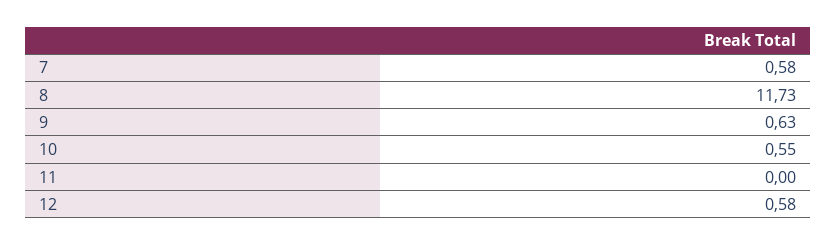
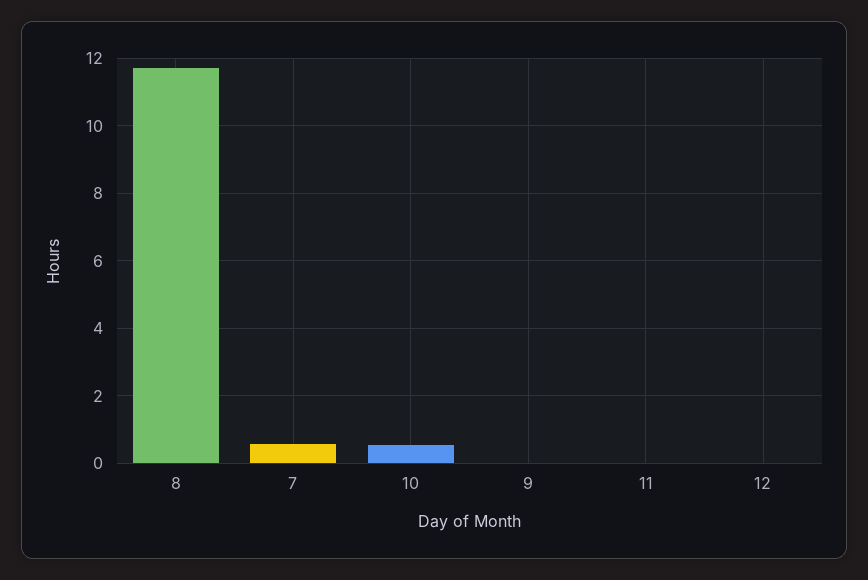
  {
    "7": 0.58,
    "8": 11.73,
-   "9": 0.63,
+   "9": 0,
    "10": 0.55,
    "11": 0,
-   "12": 0.58
+   "12": 0
  }

